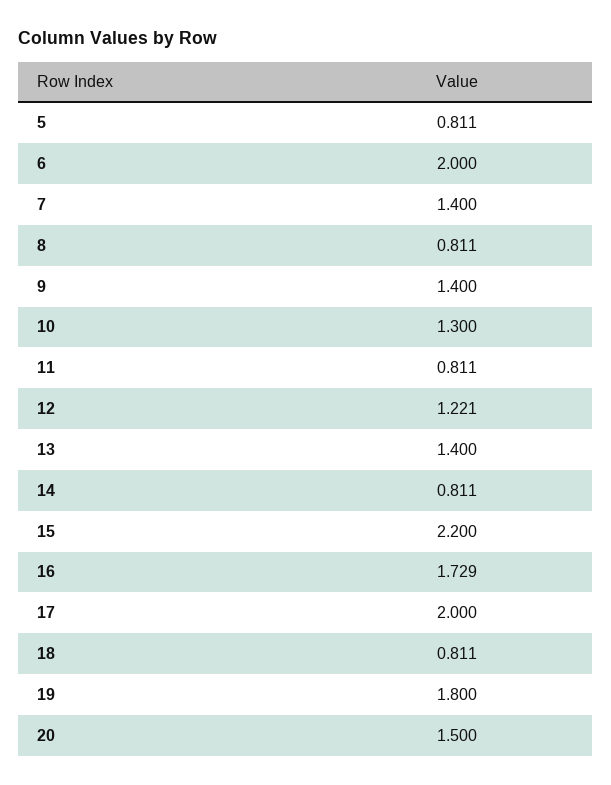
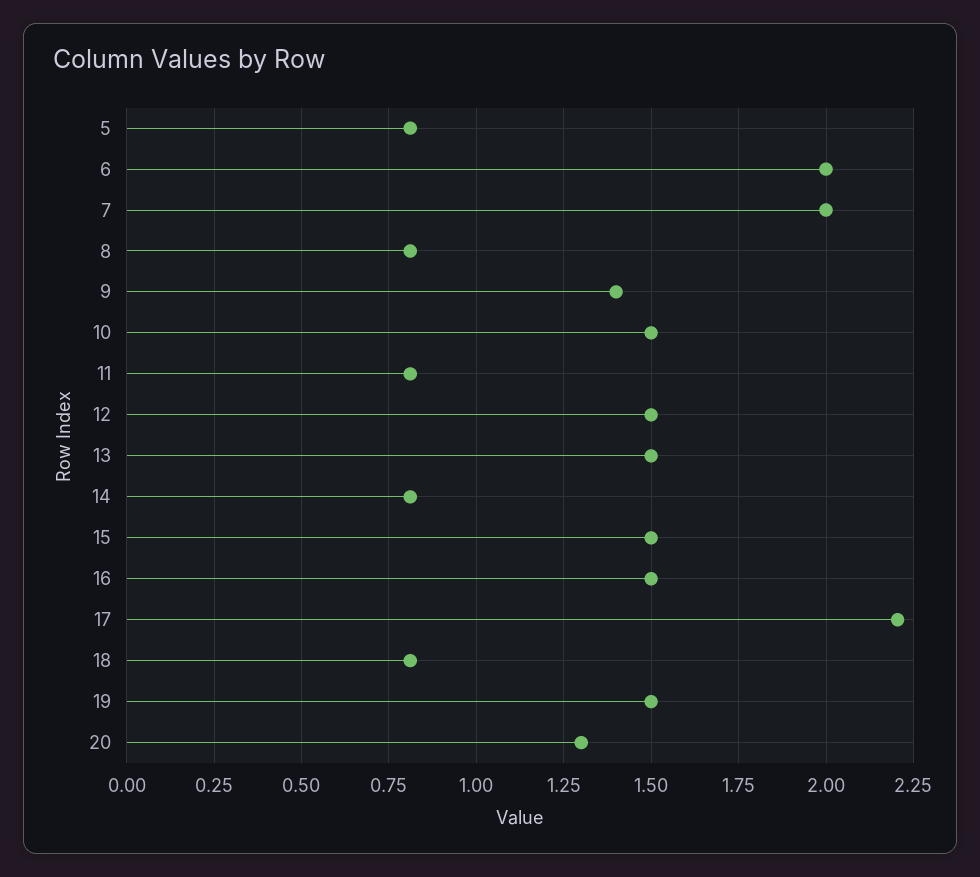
  {
    "5": 0.811,
    "6": 2,
-   "7": 1.4,
+   "7": 2,
    "8": 0.811,
    "9": 1.4,
-   "10": 1.3,
+   "10": 1.5,
    "11": 0.811,
-   "12": 1.221,
+   "12": 1.5,
-   "13": 1.4,
+   "13": 1.5,
    "14": 0.811,
-   "15": 2.2,
+   "15": 1.5,
-   "16": 1.729,
+   "16": 1.5,
-   "17": 2,
+   "17": 2.2,
    "18": 0.811,
-   "19": 1.8,
+   "19": 1.5,
-   "20": 1.5
+   "20": 1.3
  }

